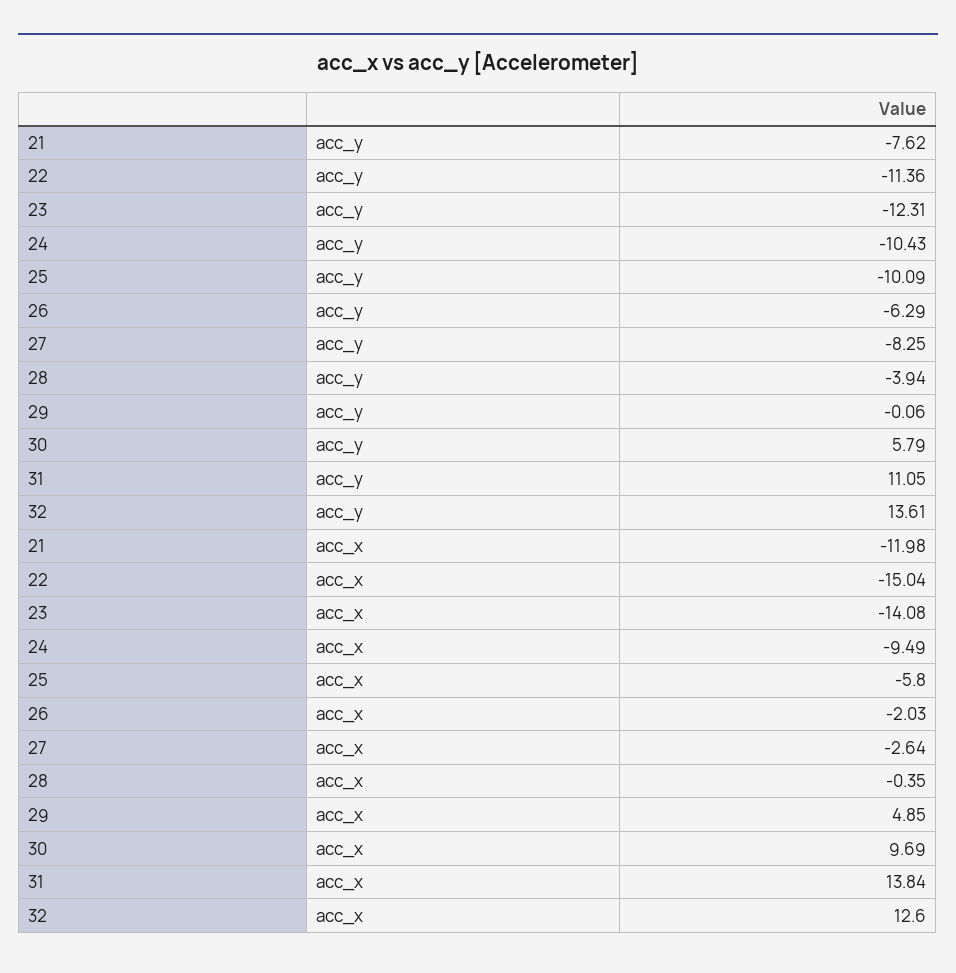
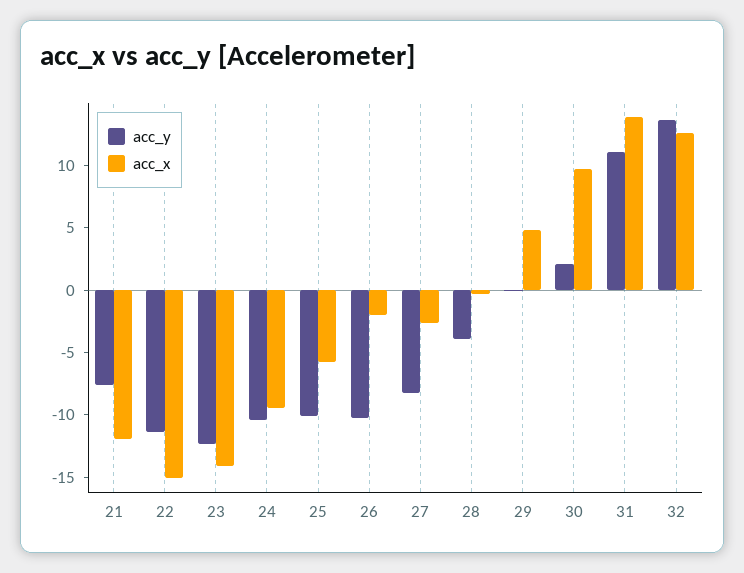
  {
    "acc_y": {
      "21": -7.62,
      "22": -11.36,
      "23": -12.31,
      "24": -10.43,
      "25": -10.09,
-     "26": -6.29,
+     "26": -10,
      "27": -8.25,
      "28": -3.94,
      "29": -0.06,
-     "30": 5.79,
+     "30": 2,
      "31": 11.05,
      "32": 13.61
    },
    "acc_x": {
      "21": -11.98,
      "22": -15.04,
      "23": -14.08,
      "24": -9.49,
      "25": -5.8,
      "26": -2.03,
      "27": -2.64,
      "28": -0.35,
      "29": 4.85,
      "30": 9.69,
      "31": 13.84,
      "32": 12.6
    }
  }

